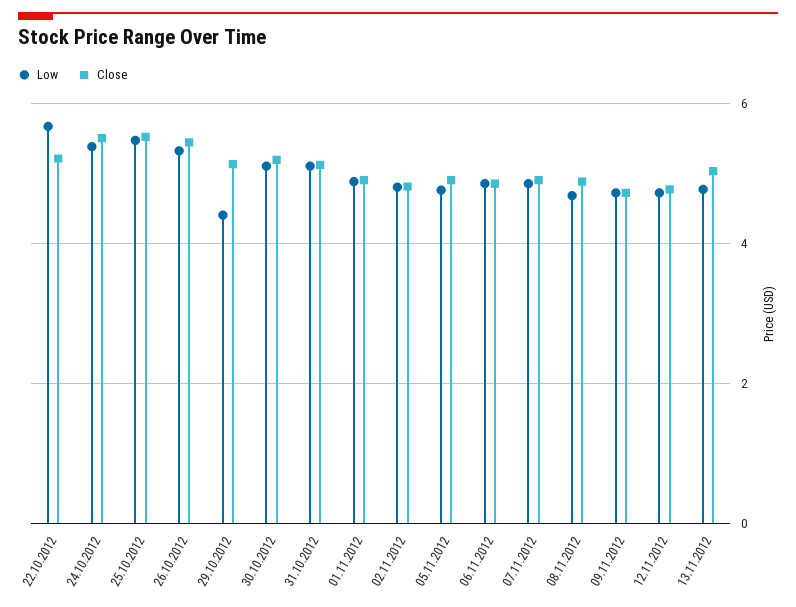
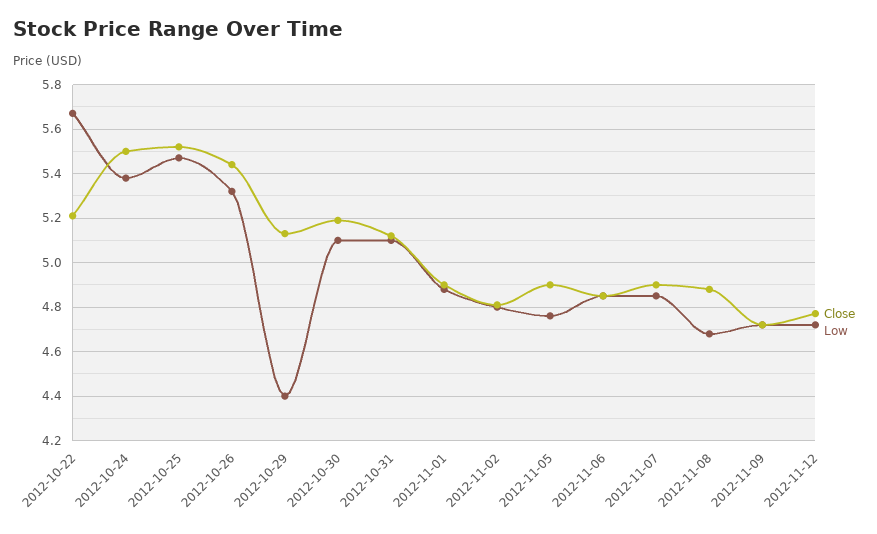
  {
    "Low": {
      "22.10.2012": 5.65,
      "24.10.2012": 5.4,
      "25.10.2012": 5.45,
      "26.10.2012": 5.3,
      "29.10.2012": 4.4,
      "30.10.2012": 5.1,
      "31.10.2012": 5.1,
      "01.11.2012": 4.9,
      "02.11.2012": 4.8,
      "05.11.2012": 4.75,
      "06.11.2012": 4.85,
      "07.11.2012": 4.85,
      "08.11.2012": 4.7,
      "09.11.2012": 4.7,
-     "12.11.2012": 4.7,
+     "12.11.2012": 4.7
-     "13.11.2012": 4.8
    },
    "Close": {
      "22.10.2012": 5.2,
      "24.10.2012": 5.5,
      "25.10.2012": 5.5,
      "26.10.2012": 5.45,
      "29.10.2012": 5.15,
      "30.10.2012": 5.2,
      "31.10.2012": 5.1,
      "01.11.2012": 4.9,
      "02.11.2012": 4.8,
      "05.11.2012": 4.9,
      "06.11.2012": 4.85,
      "07.11.2012": 4.9,
      "08.11.2012": 4.9,
      "09.11.2012": 4.7,
-     "12.11.2012": 4.75,
+     "12.11.2012": 4.75
-     "13.11.2012": 5
    }
  }

